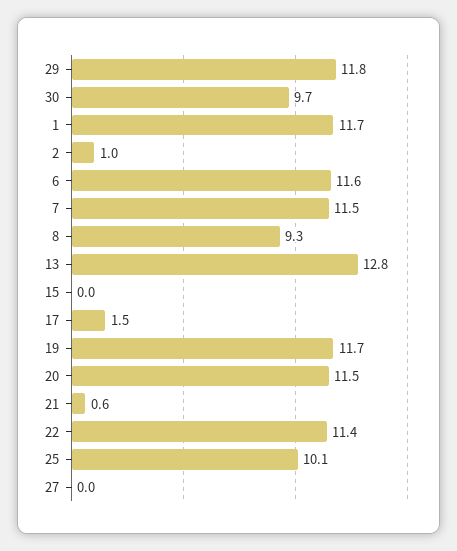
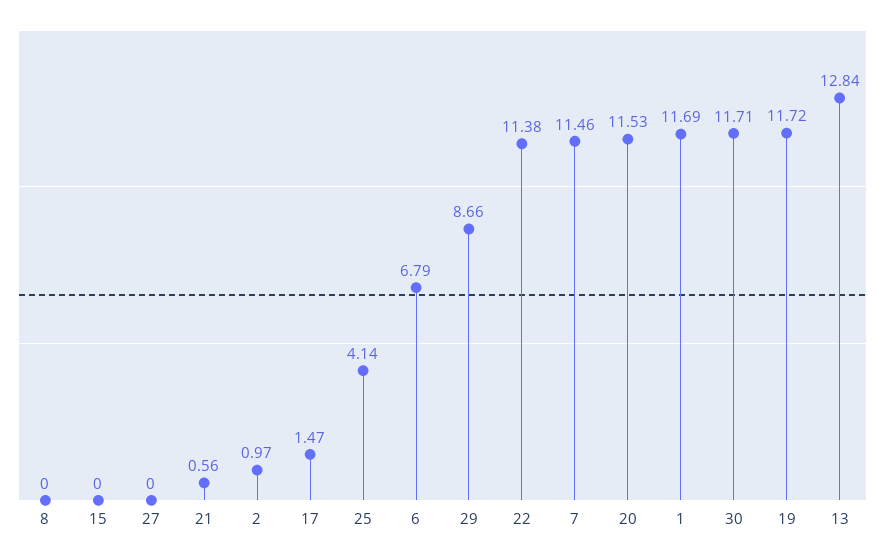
  {
-   "29": 11.8,
+   "29": 8.66,
-   "30": 9.7,
+   "30": 11.71,
    "1": 11.69,
    "2": 0.97,
-   "6": 11.6,
+   "6": 6.79,
    "7": 11.46,
-   "8": 9.3,
+   "8": 0,
    "13": 12.84,
    "15": 0,
    "17": 1.47,
    "19": 11.72,
    "20": 11.53,
    "21": 0.56,
    "22": 11.38,
-   "25": 10.1,
+   "25": 4.14,
    "27": 0
  }

